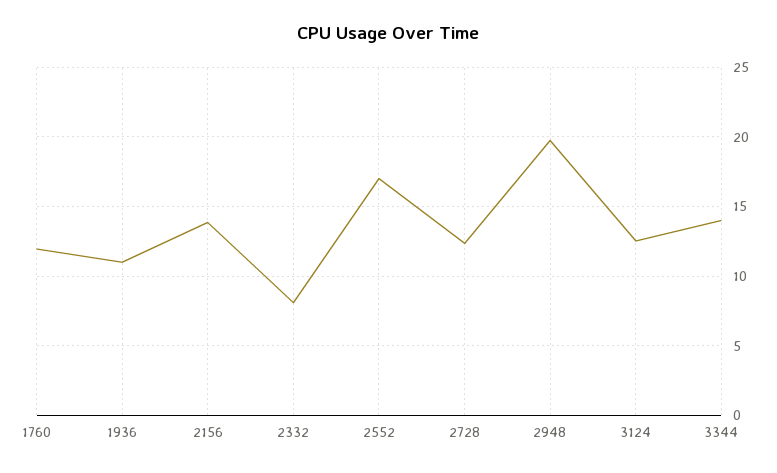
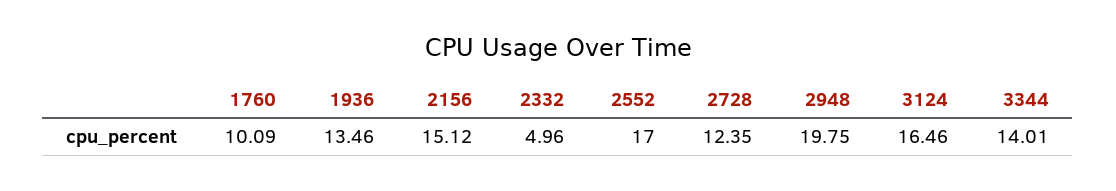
  {
-   "1760": 12,
+   "1760": 10.09,
-   "1936": 11,
+   "1936": 13.46,
-   "2156": 14,
+   "2156": 15.12,
-   "2332": 8,
+   "2332": 4.96,
    "2552": 17,
    "2728": 12.35,
    "2948": 19.75,
-   "3124": 12.5,
+   "3124": 16.46,
    "3344": 14.01
  }

